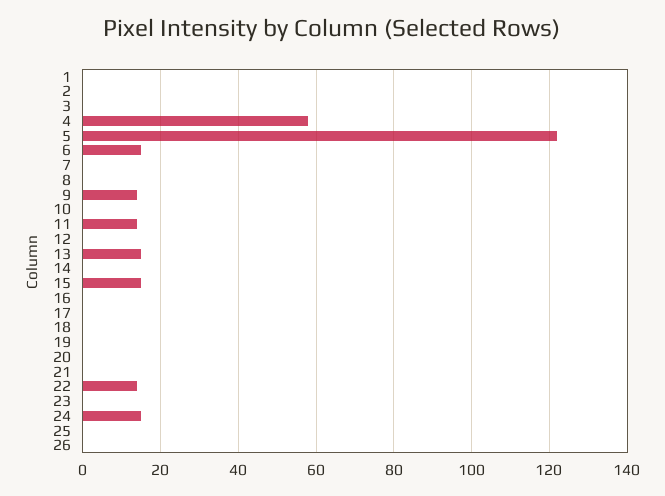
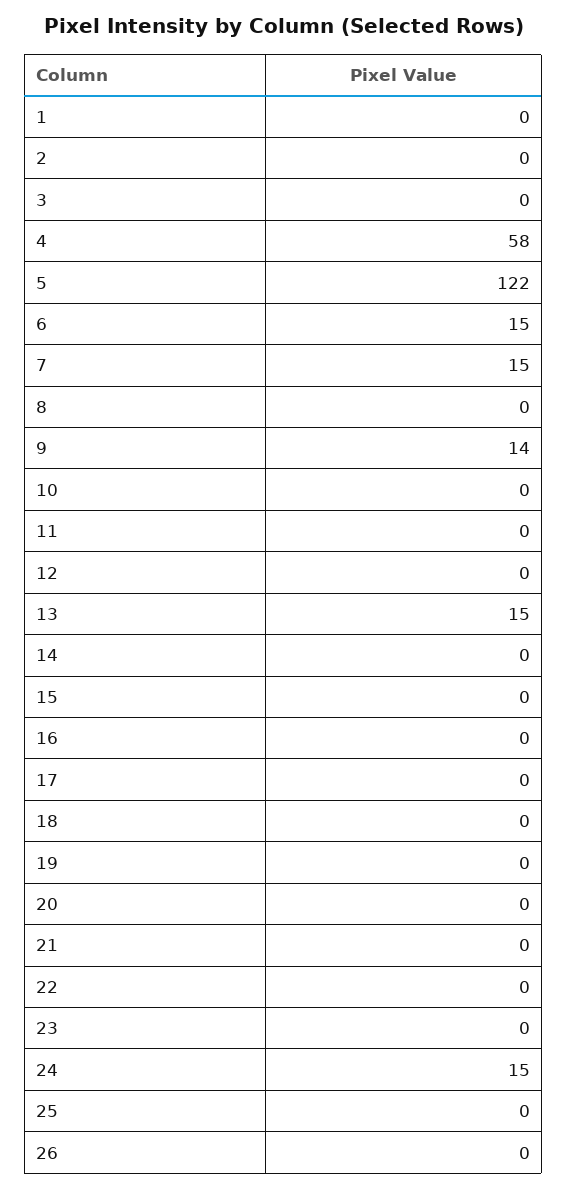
  {
    "1": 0,
    "2": 0,
    "3": 0,
    "4": 58,
    "5": 122,
    "6": 15,
-   "7": 0,
+   "7": 15,
    "8": 0,
    "9": 14,
    "10": 0,
-   "11": 15,
+   "11": 0,
    "12": 0,
    "13": 15,
    "14": 0,
-   "15": 15,
+   "15": 0,
    "16": 0,
    "17": 0,
    "18": 0,
    "19": 0,
    "20": 0,
    "21": 0,
-   "22": 15,
+   "22": 0,
    "23": 0,
    "24": 15,
    "25": 0,
    "26": 0
  }

